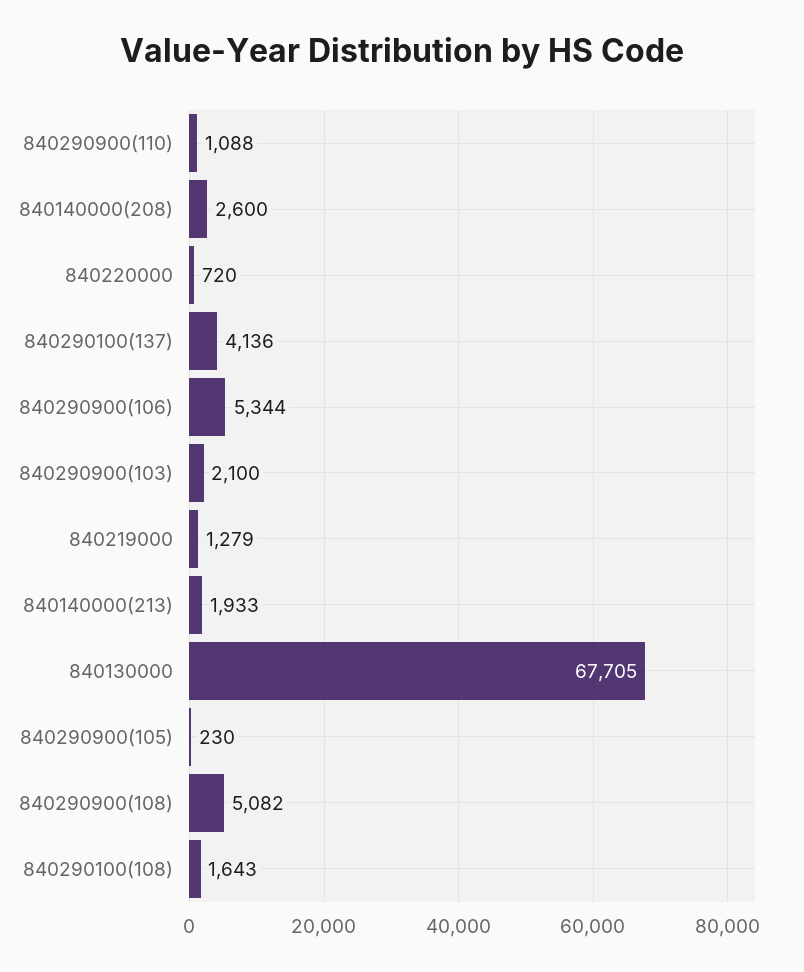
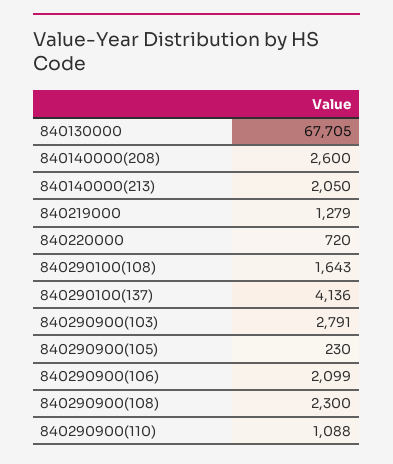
  {
    "840290900(110)": 1088,
    "840140000(208)": 2600,
    "840220000": 720,
    "840290100(137)": 4136,
-   "840290900(106)": 5344,
+   "840290900(106)": 2099,
-   "840290900(103)": 2100,
+   "840290900(103)": 2791,
    "840219000": 1279,
-   "840140000(213)": 1933,
+   "840140000(213)": 2050,
    "840130000": 67705,
    "840290900(105)": 230,
-   "840290900(108)": 5082,
+   "840290900(108)": 2300,
    "840290100(108)": 1643
  }

